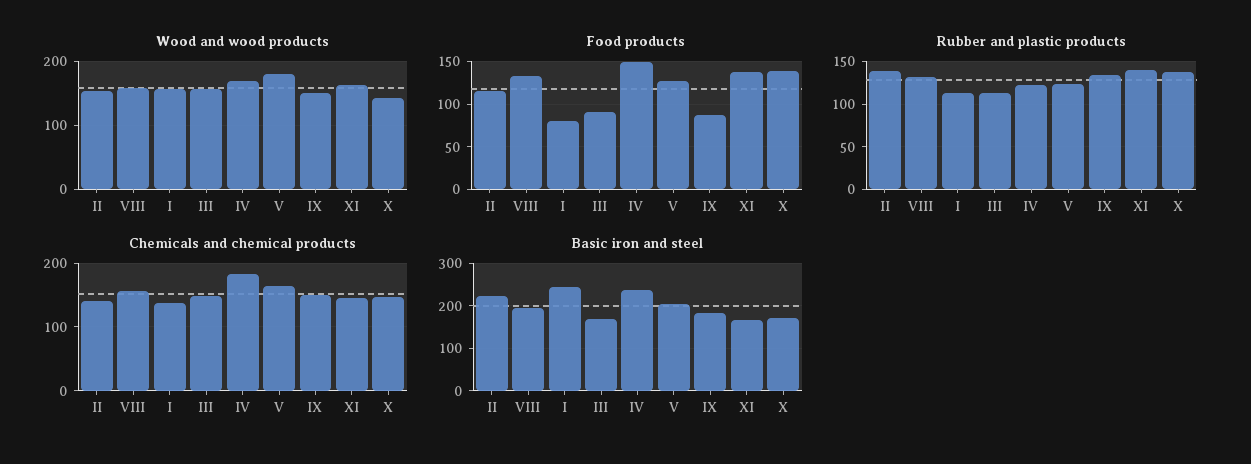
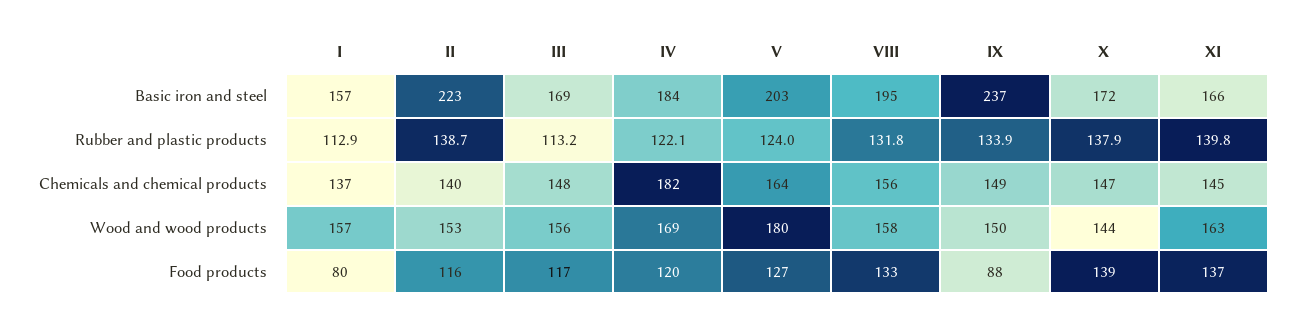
  {
    "Wood and wood products": {
      "II": 153,
      "VIII": 158,
      "I": 157,
      "III": 156,
      "IV": 169,
      "V": 180,
      "IX": 150,
      "XI": 163,
      "X": 144
    },
    "Food products": {
      "II": 116,
      "VIII": 133,
      "I": 80,
-     "III": 90,
+     "III": 117,
-     "IV": 150,
+     "IV": 120,
      "V": 127,
      "IX": 88,
      "XI": 137,
      "X": 139
    },
    "Rubber and plastic products": {
      "II": 138.7,
      "VIII": 131.8,
      "I": 112.9,
      "III": 113.2,
      "IV": 122.1,
      "V": 124,
      "IX": 133.9,
      "XI": 139.8,
      "X": 137.9
    },
    "Chemicals and chemical products": {
      "II": 140,
      "VIII": 156,
      "I": 137,
      "III": 148,
      "IV": 182,
      "V": 164,
      "IX": 149,
      "XI": 145,
      "X": 147
    },
    "Basic iron and steel": {
      "II": 223,
      "VIII": 195,
-     "I": 240,
+     "I": 157,
      "III": 169,
-     "IV": 240,
+     "IV": 184,
      "V": 203,
-     "IX": 180,
+     "IX": 237,
      "XI": 166,
      "X": 172
    }
  }

